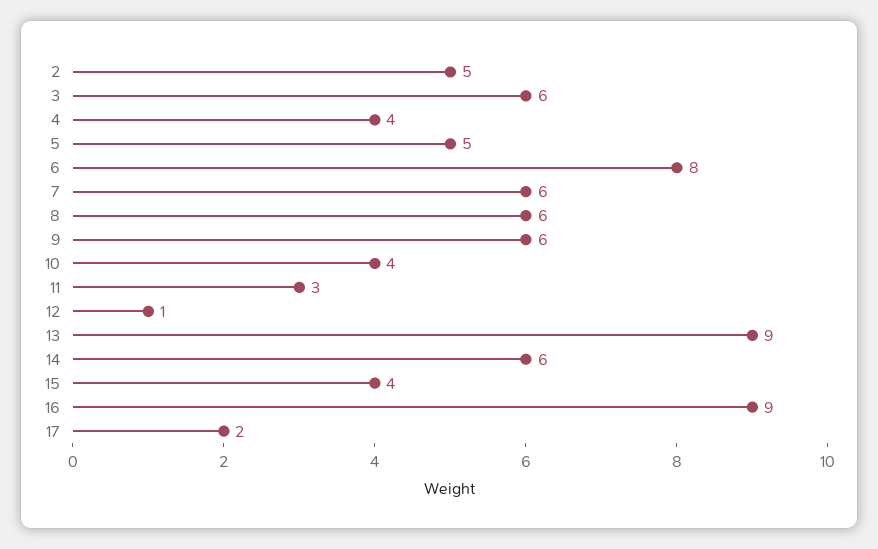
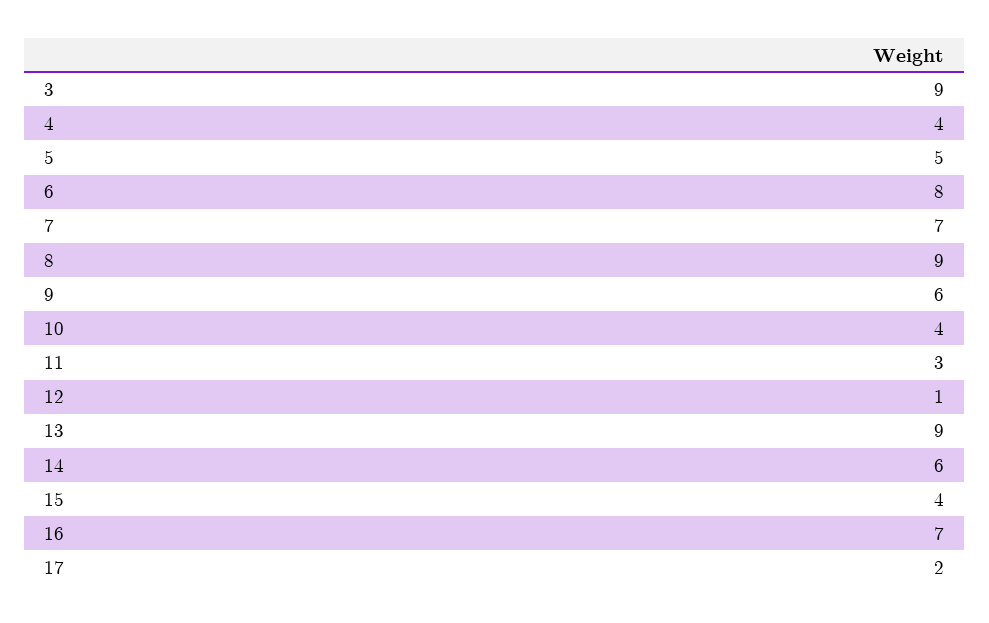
  {
-   "2": 5,
-   "3": 6,
+   "3": 9,
    "4": 4,
    "5": 5,
    "6": 8,
-   "7": 6,
+   "7": 7,
-   "8": 6,
+   "8": 9,
    "9": 6,
    "10": 4,
    "11": 3,
    "12": 1,
    "13": 9,
    "14": 6,
    "15": 4,
-   "16": 9,
+   "16": 7,
    "17": 2
  }

